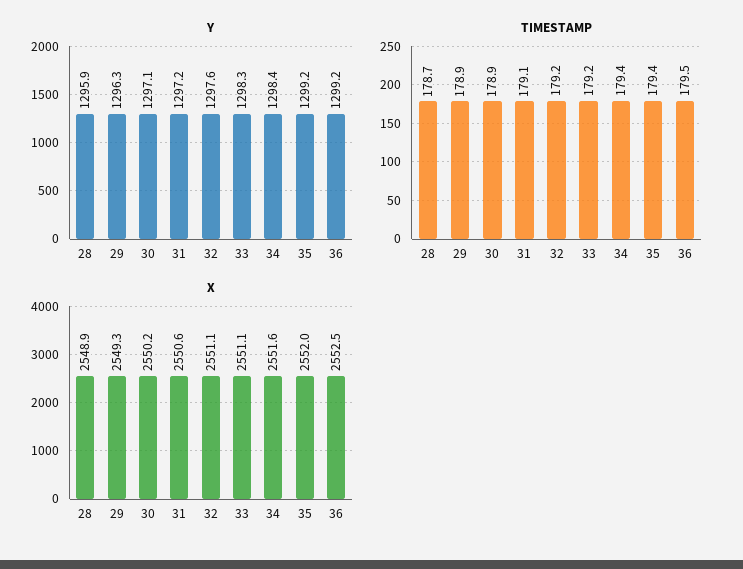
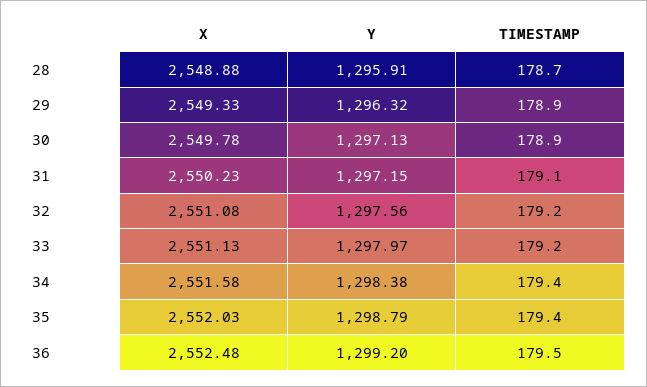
  {
    "Y": {
      "28": 1295.91,
      "29": 1296.32,
      "30": 1297.13,
      "31": 1297.15,
      "32": 1297.56,
-     "33": 1298.3,
+     "33": 1297.97,
      "34": 1298.38,
-     "35": 1299.2,
+     "35": 1298.79,
      "36": 1299.2
    },
    "TIMESTAMP": {
      "28": 178.7,
      "29": 178.9,
      "30": 178.9,
      "31": 179.1,
      "32": 179.2,
      "33": 179.2,
      "34": 179.4,
      "35": 179.4,
      "36": 179.5
    },
    "X": {
      "28": 2548.88,
      "29": 2549.33,
-     "30": 2550.2,
+     "30": 2549.78,
-     "31": 2550.6,
+     "31": 2550.23,
      "32": 2551.08,
      "33": 2551.13,
      "34": 2551.58,
      "35": 2552.03,
      "36": 2552.48
    }
  }

